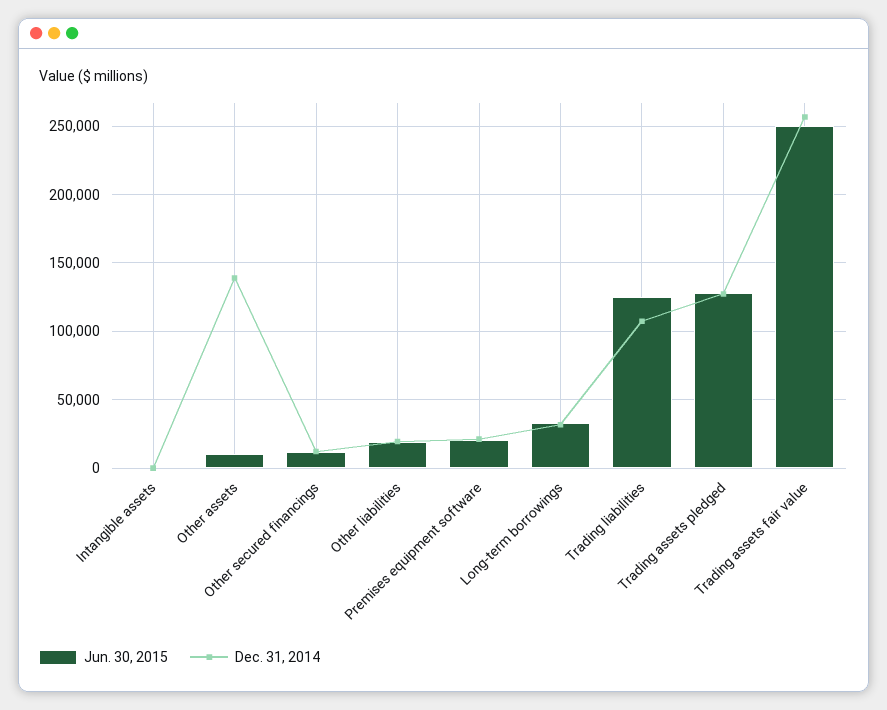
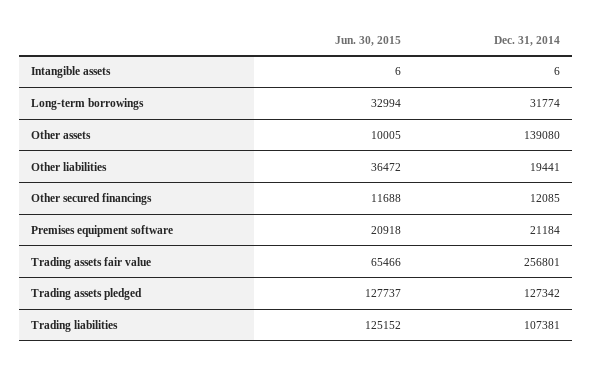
  {
    "Jun. 30, 2015": {
      "Intangible assets": 6,
      "Other assets": 10005,
      "Other secured financings": 11688,
-     "Other liabilities": 20000,
+     "Other liabilities": 36472,
      "Premises equipment software": 20918,
      "Long-term borrowings": 32994,
      "Trading liabilities": 125152,
      "Trading assets pledged": 127737,
-     "Trading assets fair value": 250000
+     "Trading assets fair value": 65466
    },
    "Dec. 31, 2014": {
      "Intangible assets": 6,
      "Other assets": 139080,
      "Other secured financings": 12085,
      "Other liabilities": 19441,
      "Premises equipment software": 21184,
      "Long-term borrowings": 31774,
      "Trading liabilities": 107381,
      "Trading assets pledged": 127342,
      "Trading assets fair value": 256801
    }
  }

